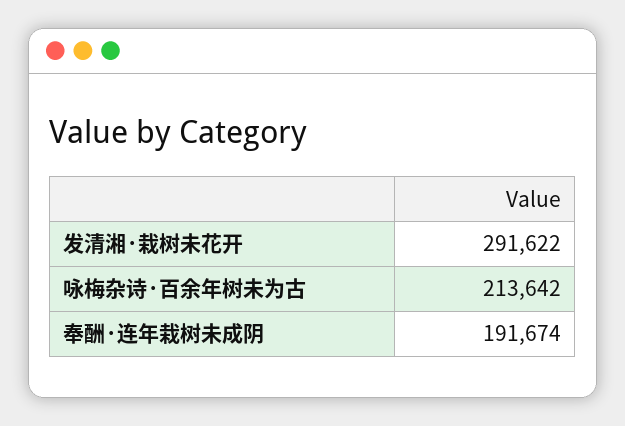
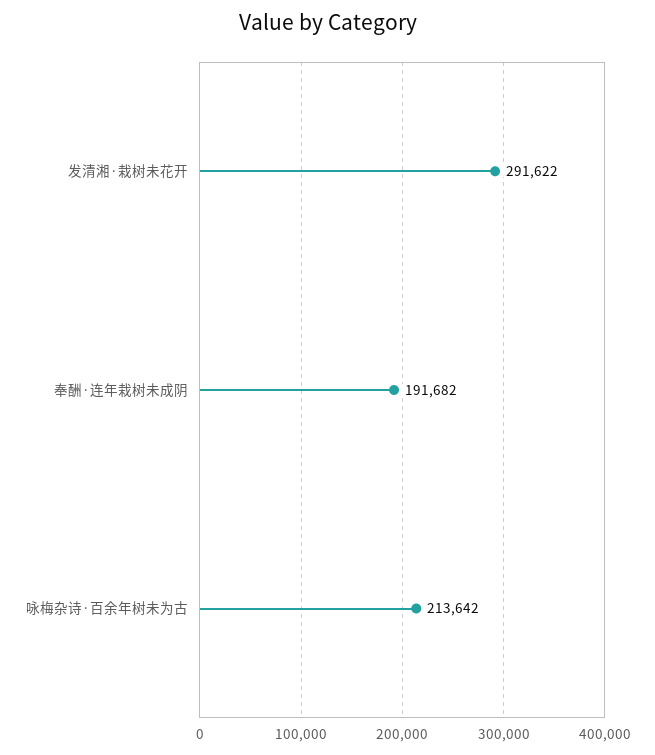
  {
    "发清湘·栽树未花开": 291622,
    "咏梅杂诗·百余年树未为古": 213642,
-   "奉酬·连年栽树未成阴": 191674
+   "奉酬·连年栽树未成阴": 191682
  }

